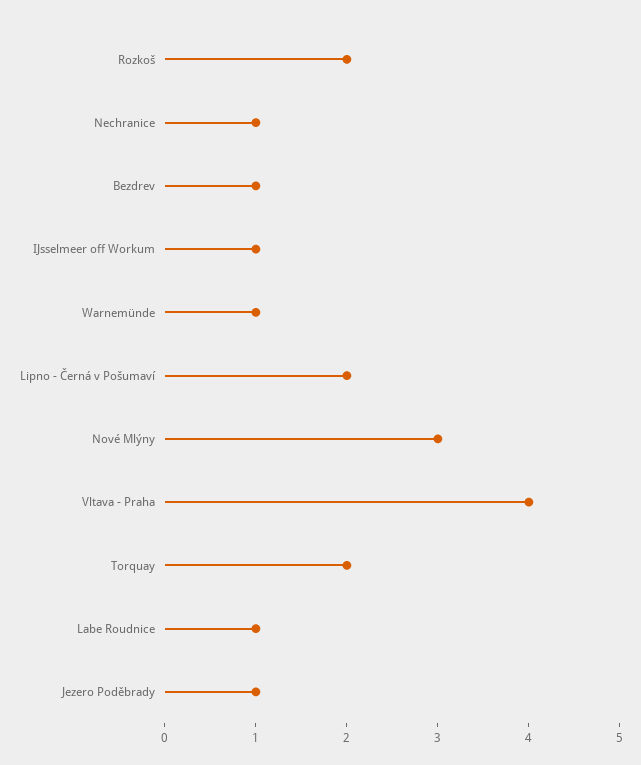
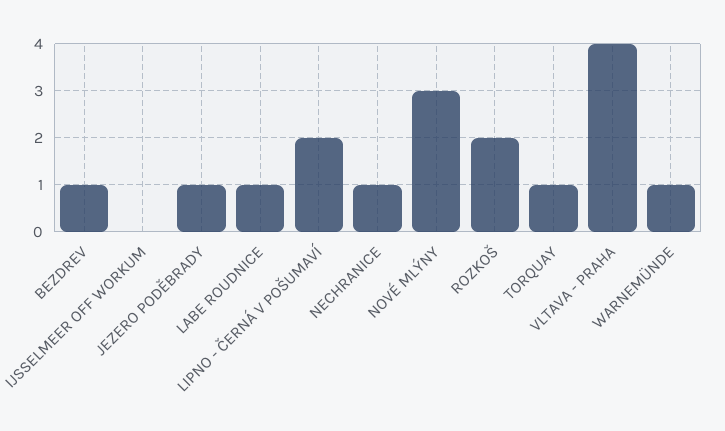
  {
    "Rozkoš": 2,
    "Nechranice": 1,
    "Bezdrev": 1,
-   "IJsselmeer off Workum": 1,
+   "IJsselmeer off Workum": 0,
    "Warnemünde": 1,
    "Lipno - Černá v Pošumaví": 2,
    "Nové Mlýny": 3,
    "Vltava - Praha": 4,
-   "Torquay": 2,
+   "Torquay": 1,
    "Labe Roudnice": 1,
    "Jezero Poděbrady": 1
  }

